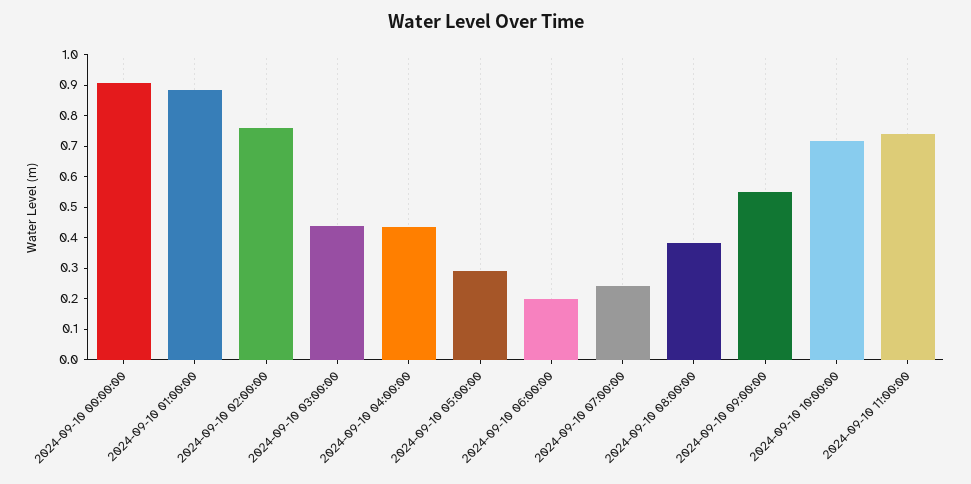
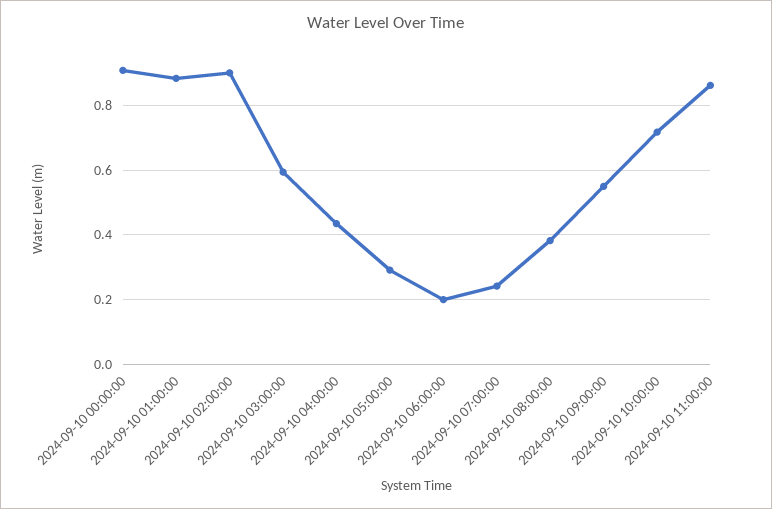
  {
    "2024-09-10 00:00:00": 0.9,
    "2024-09-10 01:00:00": 0.88,
-   "2024-09-10 02:00:00": 0.75,
+   "2024-09-10 02:00:00": 0.9,
-   "2024-09-10 03:00:00": 0.45,
+   "2024-09-10 03:00:00": 0.6,
    "2024-09-10 04:00:00": 0.44,
    "2024-09-10 05:00:00": 0.3,
    "2024-09-10 06:00:00": 0.2,
    "2024-09-10 07:00:00": 0.24,
    "2024-09-10 08:00:00": 0.38,
    "2024-09-10 09:00:00": 0.56,
    "2024-09-10 10:00:00": 0.72,
-   "2024-09-10 11:00:00": 0.75
+   "2024-09-10 11:00:00": 0.86
  }

